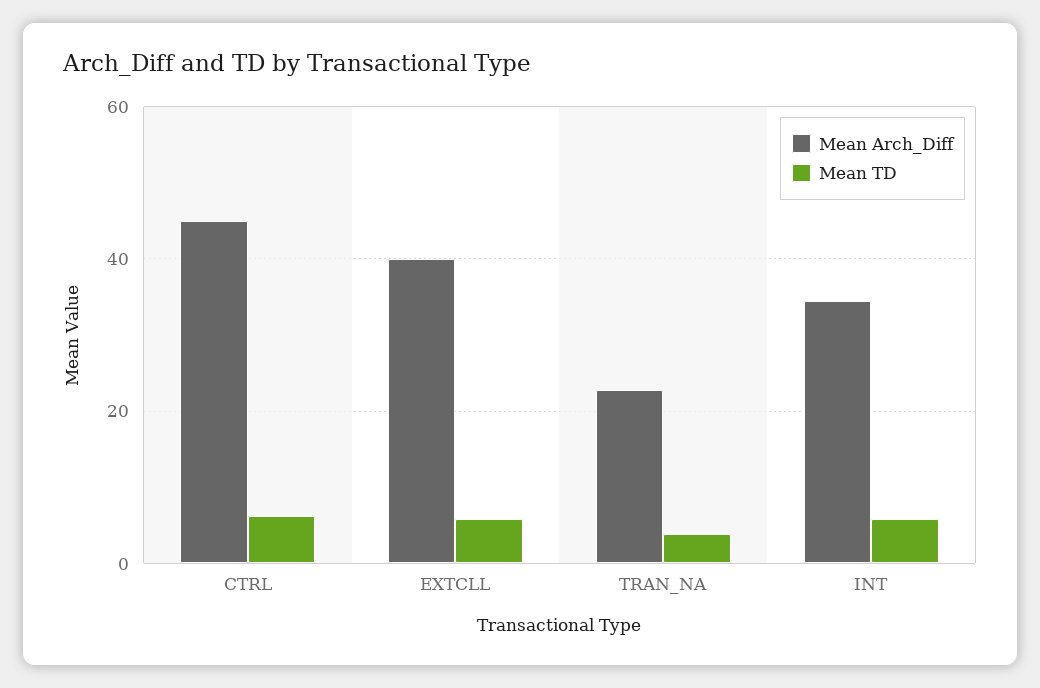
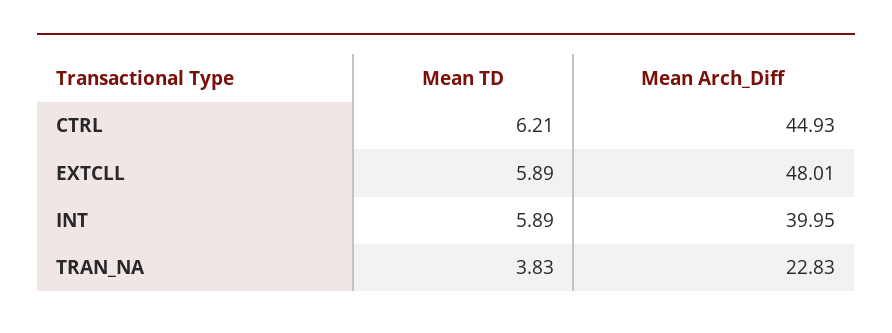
  {
    "Mean Arch_Diff": {
      "CTRL": 44.93,
-     "EXTCLL": 40,
+     "EXTCLL": 48.01,
      "TRAN_NA": 22.83,
-     "INT": 34
+     "INT": 39.95
    },
    "Mean TD": {
      "CTRL": 6.21,
      "EXTCLL": 5.89,
      "TRAN_NA": 3.83,
      "INT": 5.89
    }
  }

